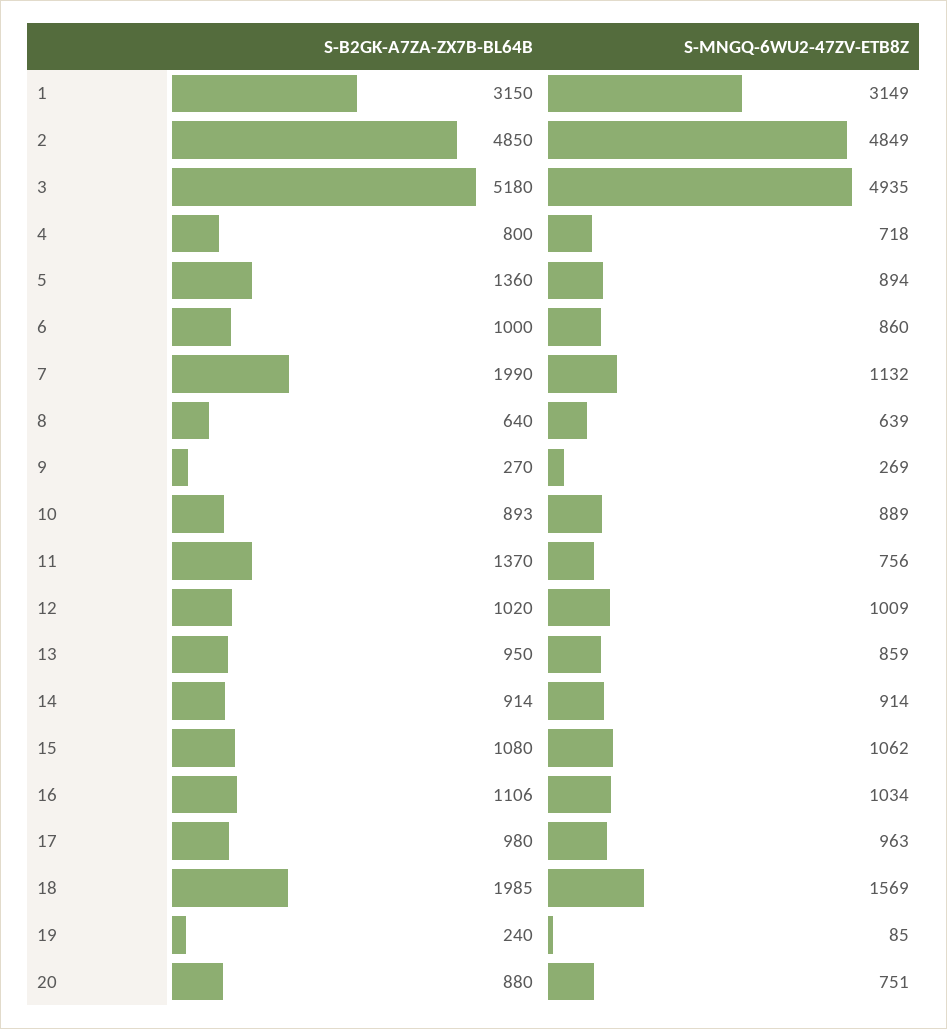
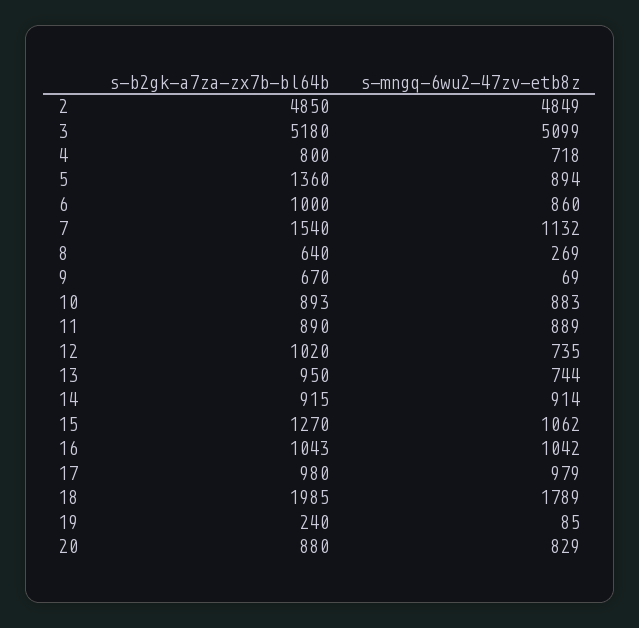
  {
    "S-B2GK-A7ZA-ZX7B-BL64B": {
-     "1": 3150,
      "2": 4850,
      "3": 5180,
      "4": 800,
      "5": 1360,
      "6": 1000,
-     "7": 1990,
+     "7": 1540,
      "8": 640,
-     "9": 270,
+     "9": 670,
      "10": 893,
-     "11": 1370,
+     "11": 890,
      "12": 1020,
      "13": 950,
-     "14": 914,
+     "14": 915,
-     "15": 1080,
+     "15": 1270,
-     "16": 1106,
+     "16": 1043,
      "17": 980,
      "18": 1985,
      "19": 240,
      "20": 880
    },
    "S-MNGQ-6WU2-47ZV-ETB8Z": {
-     "1": 3149,
      "2": 4849,
-     "3": 4935,
+     "3": 5099,
      "4": 718,
      "5": 894,
      "6": 860,
      "7": 1132,
-     "8": 639,
+     "8": 269,
-     "9": 269,
+     "9": 69,
-     "10": 889,
+     "10": 883,
-     "11": 756,
+     "11": 889,
-     "12": 1009,
+     "12": 735,
-     "13": 859,
+     "13": 744,
      "14": 914,
      "15": 1062,
-     "16": 1034,
+     "16": 1042,
-     "17": 963,
+     "17": 979,
-     "18": 1569,
+     "18": 1789,
      "19": 85,
-     "20": 751
+     "20": 829
    }
  }

